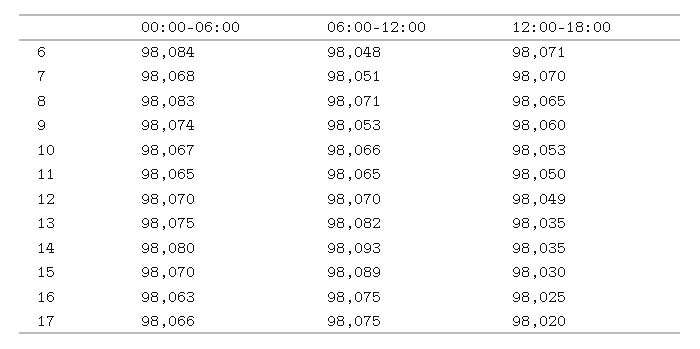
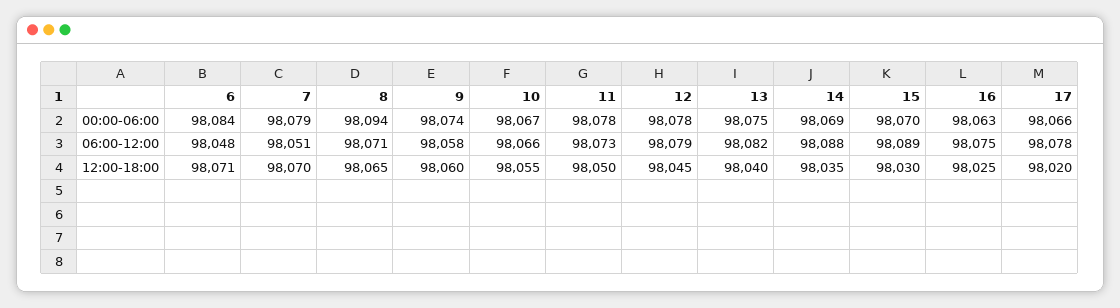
  {
    "00:00-06:00": {
      "6": 98084,
-     "7": 98068,
+     "7": 98079,
-     "8": 98083,
+     "8": 98094,
      "9": 98074,
      "10": 98067,
-     "11": 98065,
+     "11": 98078,
-     "12": 98070,
+     "12": 98078,
      "13": 98075,
-     "14": 98080,
+     "14": 98069,
      "15": 98070,
      "16": 98063,
      "17": 98066
    },
    "06:00-12:00": {
      "6": 98048,
      "7": 98051,
      "8": 98071,
-     "9": 98053,
+     "9": 98058,
      "10": 98066,
-     "11": 98065,
+     "11": 98073,
-     "12": 98070,
+     "12": 98079,
      "13": 98082,
-     "14": 98093,
+     "14": 98088,
      "15": 98089,
      "16": 98075,
-     "17": 98075
+     "17": 98078
    },
    "12:00-18:00": {
      "6": 98071,
      "7": 98070,
      "8": 98065,
      "9": 98060,
-     "10": 98053,
+     "10": 98055,
      "11": 98050,
-     "12": 98049,
+     "12": 98045,
-     "13": 98035,
+     "13": 98040,
      "14": 98035,
      "15": 98030,
      "16": 98025,
      "17": 98020
    }
  }

